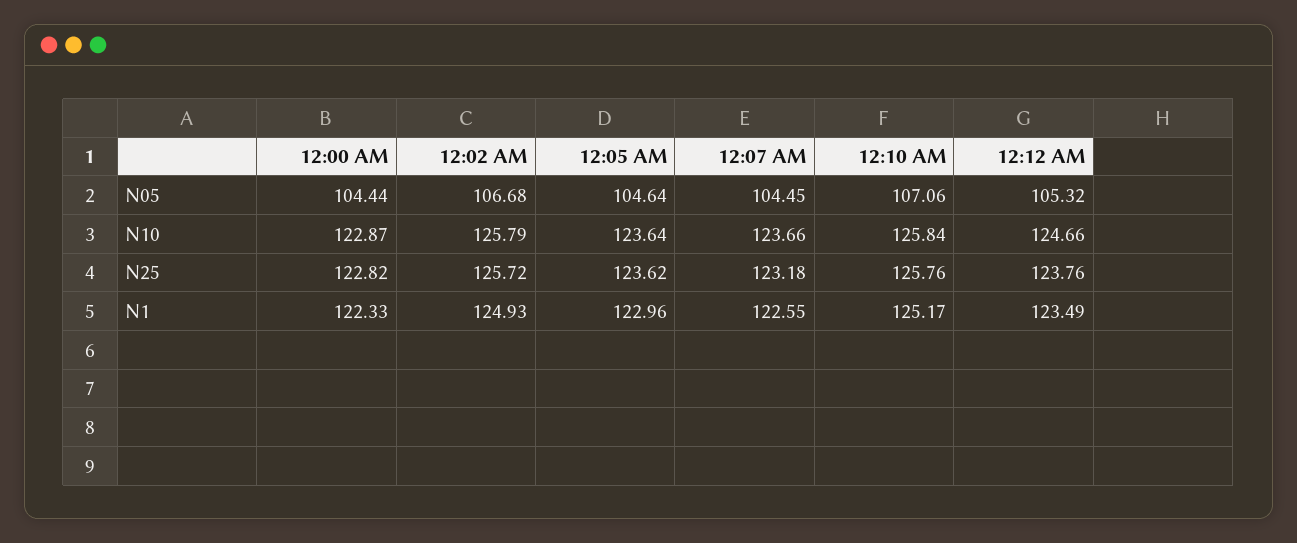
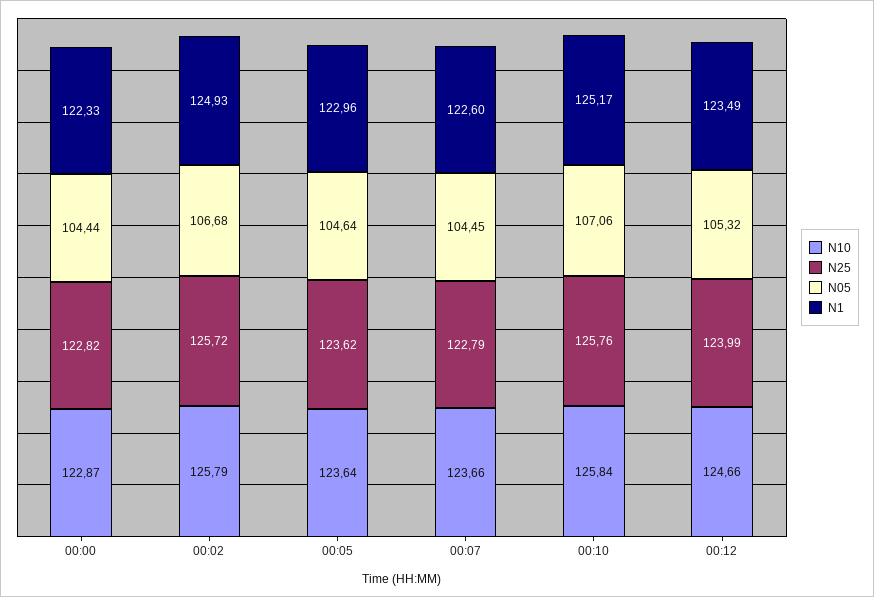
  {
    "N05": {
      "12:00 AM": 104.44,
      "12:02 AM": 106.68,
      "12:05 AM": 104.64,
      "12:07 AM": 104.45,
      "12:10 AM": 107.06,
      "12:12 AM": 105.32
    },
    "N10": {
      "12:00 AM": 122.87,
      "12:02 AM": 125.79,
      "12:05 AM": 123.64,
      "12:07 AM": 123.66,
      "12:10 AM": 125.84,
      "12:12 AM": 124.66
    },
    "N25": {
      "12:00 AM": 122.82,
      "12:02 AM": 125.72,
      "12:05 AM": 123.62,
-     "12:07 AM": 123.18,
+     "12:07 AM": 122.79,
      "12:10 AM": 125.76,
-     "12:12 AM": 123.76
+     "12:12 AM": 123.99
    },
    "N1": {
      "12:00 AM": 122.33,
      "12:02 AM": 124.93,
      "12:05 AM": 122.96,
-     "12:07 AM": 122.55,
+     "12:07 AM": 122.6,
      "12:10 AM": 125.17,
      "12:12 AM": 123.49
    }
  }

